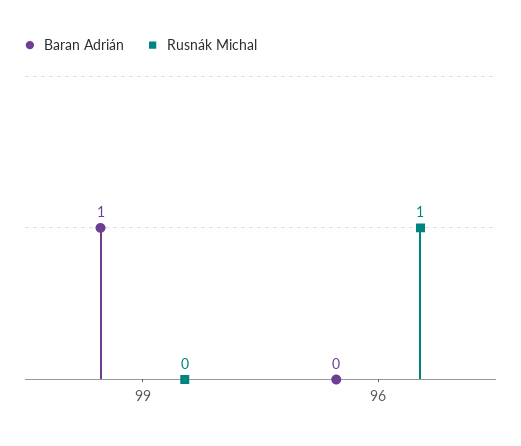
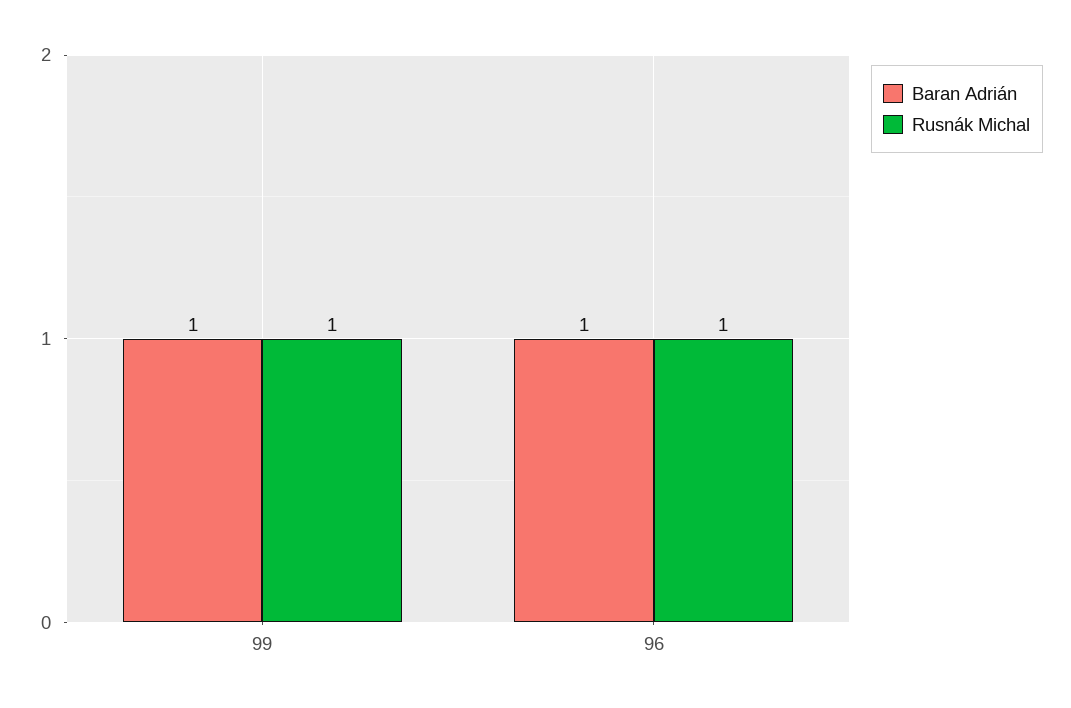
  {
    "Baran Adrián": {
      "99": 1,
-     "96": 0
+     "96": 1
    },
    "Rusnák Michal": {
-     "99": 0,
+     "99": 1,
      "96": 1
    }
  }

